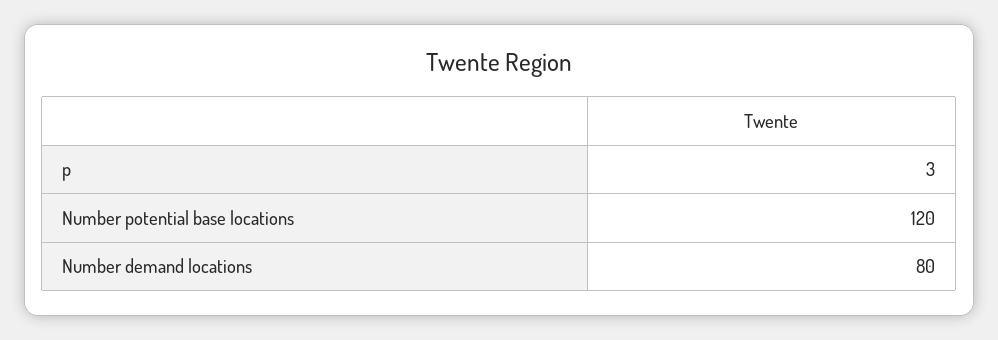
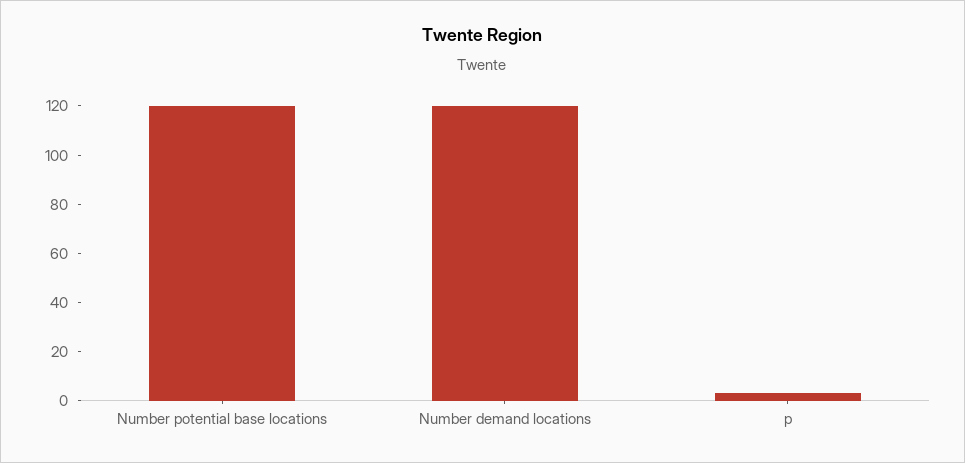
  {
    "p": 3,
    "Number potential base locations": 120,
-   "Number demand locations": 80
+   "Number demand locations": 120
  }

